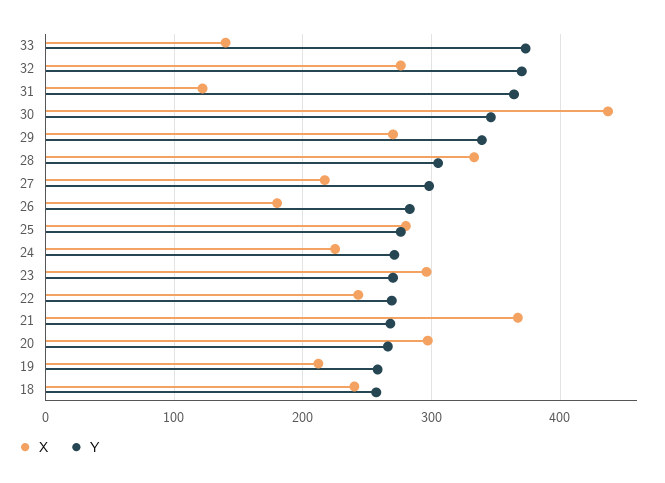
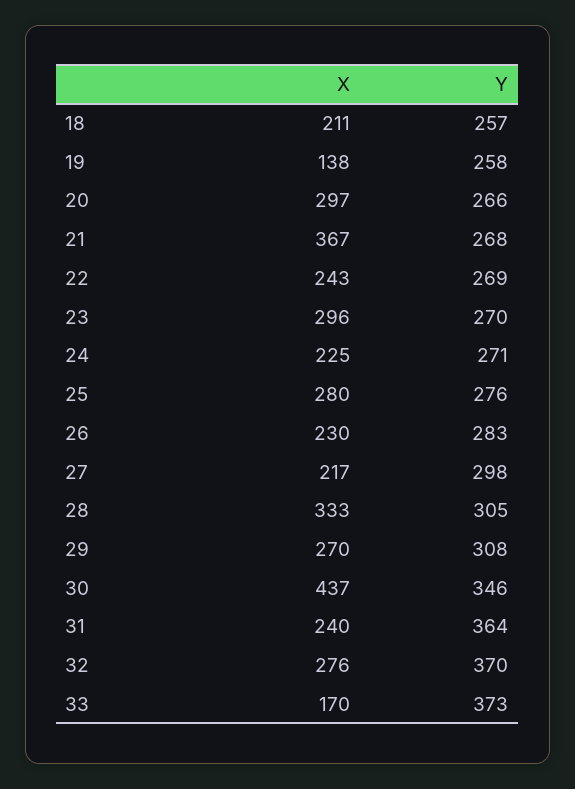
  {
    "X": {
-     "33": 140,
+     "33": 170,
      "32": 276,
-     "31": 120,
+     "31": 240,
      "30": 437,
      "29": 270,
      "28": 333,
      "27": 217,
-     "26": 180,
+     "26": 230,
      "25": 280,
      "24": 225,
      "23": 296,
      "22": 243,
      "21": 367,
      "20": 297,
-     "19": 210,
+     "19": 138,
-     "18": 240
+     "18": 211
    },
    "Y": {
      "33": 373,
      "32": 370,
      "31": 364,
      "30": 346,
-     "29": 340,
+     "29": 308,
      "28": 305,
      "27": 298,
      "26": 283,
      "25": 276,
      "24": 271,
      "23": 270,
      "22": 269,
      "21": 268,
      "20": 266,
      "19": 258,
      "18": 257
    }
  }

